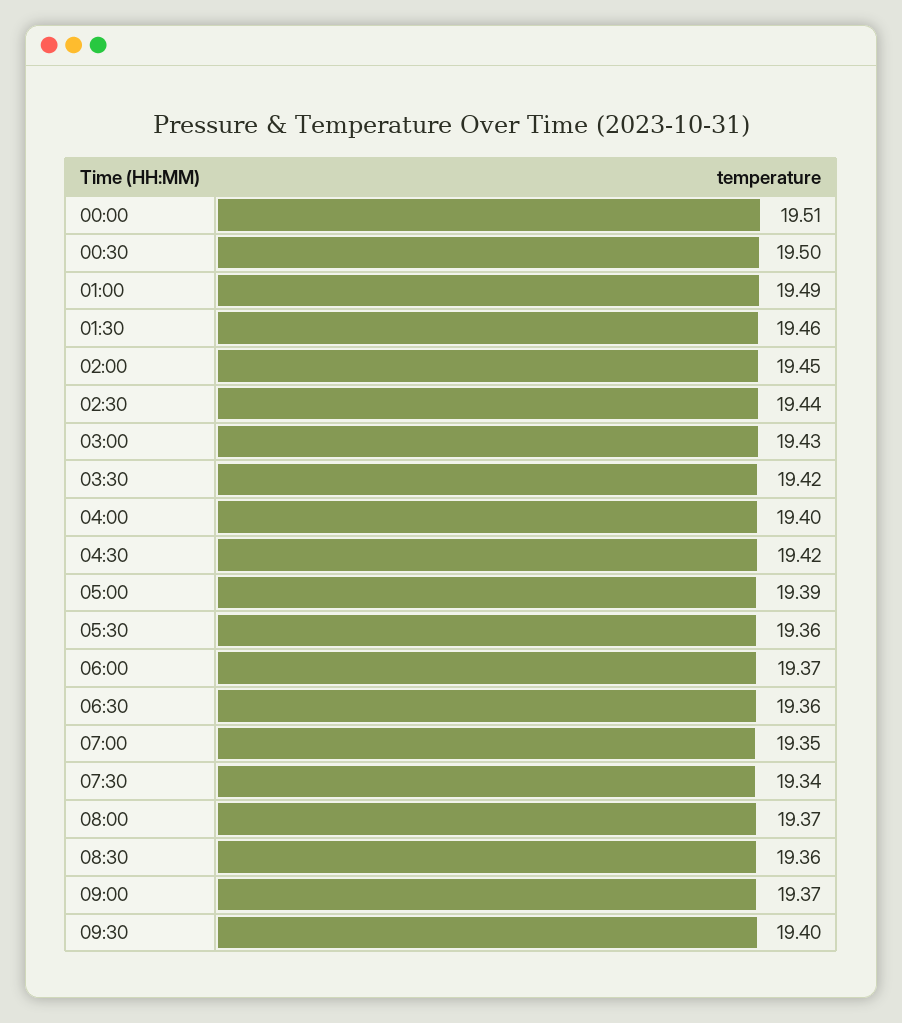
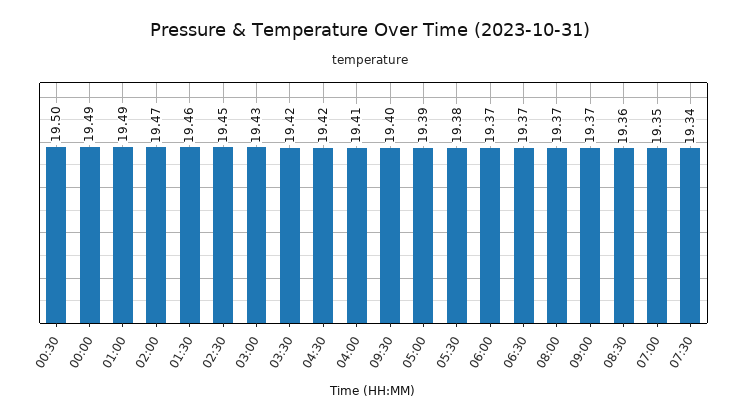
  {
-   "00:00": 19.51,
+   "00:00": 19.49,
    "00:30": 19.5,
    "01:00": 19.49,
    "01:30": 19.46,
-   "02:00": 19.45,
+   "02:00": 19.47,
-   "02:30": 19.44,
+   "02:30": 19.45,
    "03:00": 19.43,
    "03:30": 19.42,
-   "04:00": 19.4,
+   "04:00": 19.41,
    "04:30": 19.42,
    "05:00": 19.39,
-   "05:30": 19.36,
+   "05:30": 19.38,
    "06:00": 19.37,
-   "06:30": 19.36,
+   "06:30": 19.37,
    "07:00": 19.35,
    "07:30": 19.34,
    "08:00": 19.37,
    "08:30": 19.36,
    "09:00": 19.37,
    "09:30": 19.4
  }

